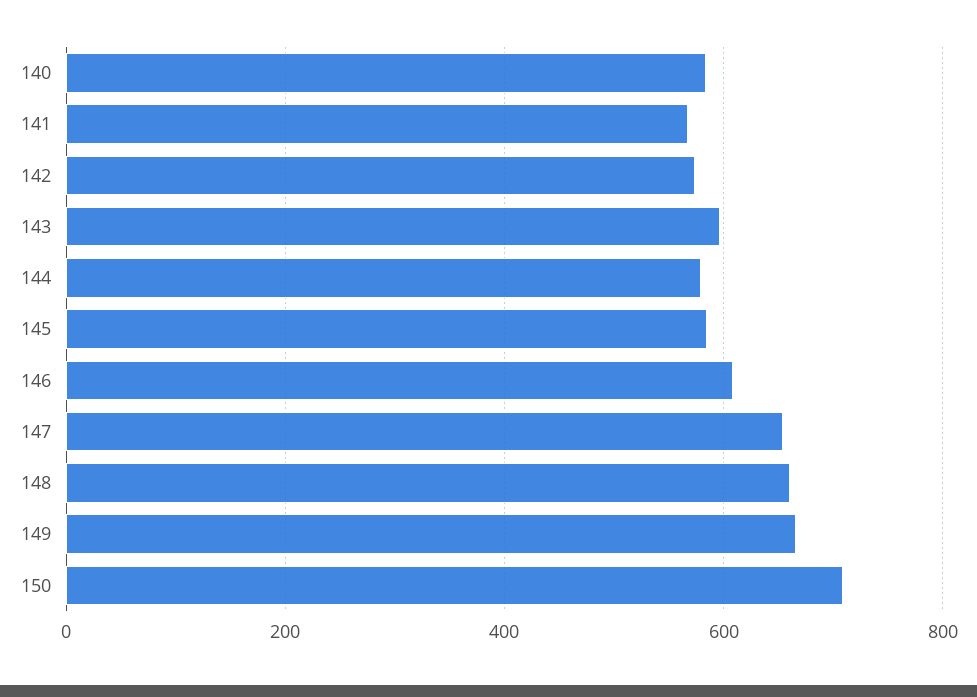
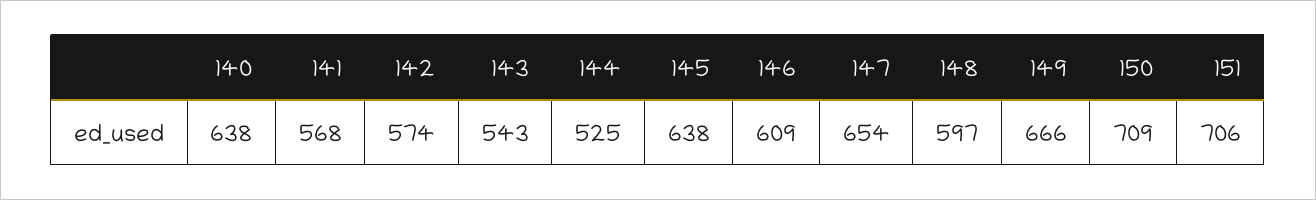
  {
-   "140": 580,
+   "140": 638,
    "141": 568,
    "142": 574,
-   "143": 600,
+   "143": 543,
-   "144": 580,
+   "144": 525,
-   "145": 580,
+   "145": 638,
    "146": 609,
    "147": 654,
-   "148": 660,
+   "148": 597,
    "149": 666,
-   "150": 709
+   "150": 709,
+   "151": 706
  }

